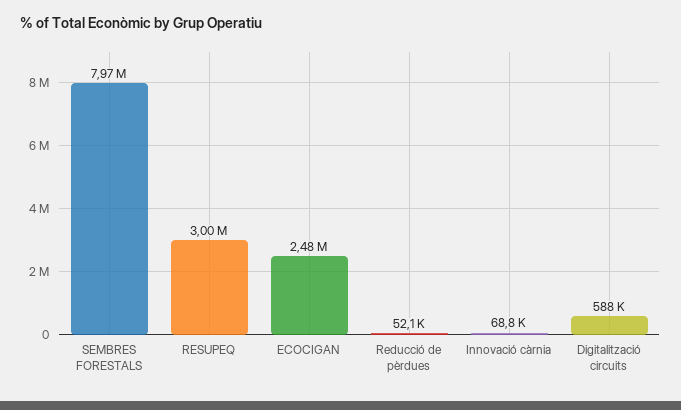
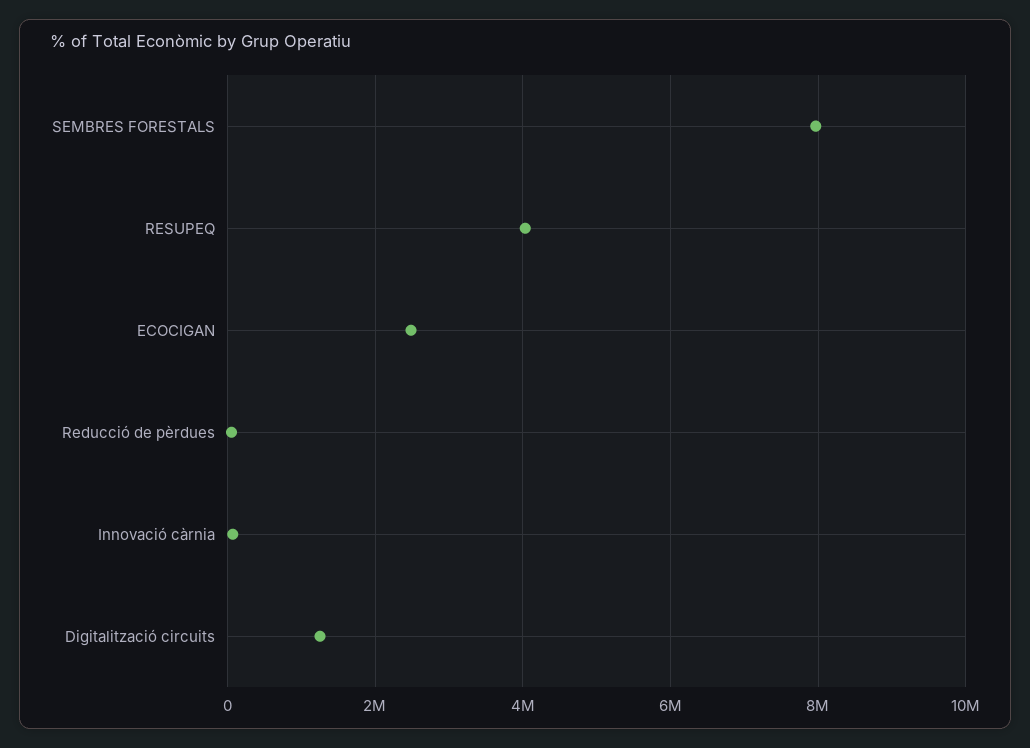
  {
    "SEMBRES FORESTALS": 7970000,
-   "RESUPEQ": 3000000,
+   "RESUPEQ": 4000000,
    "ECOCIGAN": 2480000,
    "Reducció de pèrdues": 52100,
    "Innovació càrnia": 68800,
-   "Digitalització circuits": 588000
+   "Digitalització circuits": 1200000
  }

